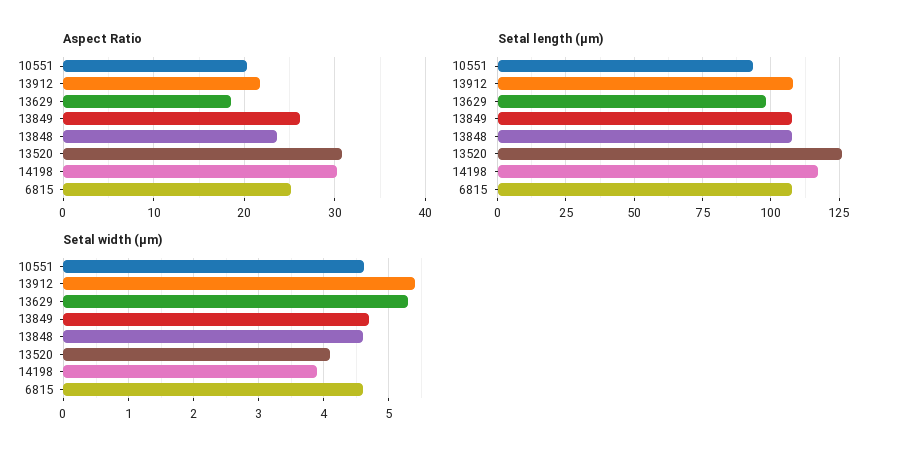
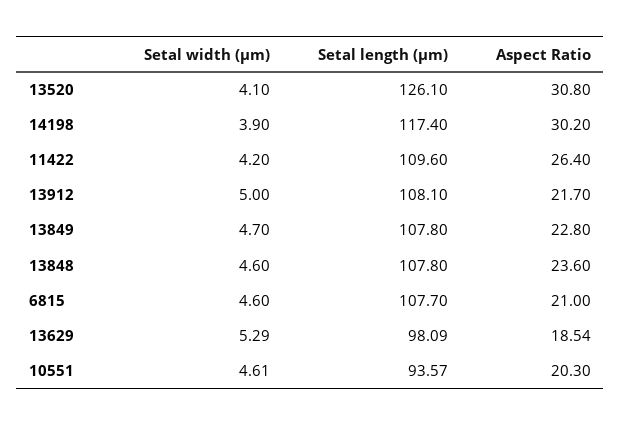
  {
    "Aspect Ratio": {
      "10551": 20.3,
      "13912": 21.7,
      "13629": 18.54,
-     "13849": 26,
+     "13849": 22.8,
      "13848": 23.6,
      "13520": 30.8,
      "14198": 30.2,
-     "6815": 25
+     "6815": 21,
+     "11422": 26.4
    },
    "Setal length (µm)": {
      "10551": 93.57,
      "13912": 108.1,
      "13629": 98.09,
      "13849": 107.8,
      "13848": 107.8,
      "13520": 126.1,
      "14198": 117.4,
-     "6815": 107.7
+     "6815": 107.7,
+     "11422": 109.6
    },
    "Setal width (µm)": {
      "10551": 4.61,
-     "13912": 5.4,
+     "13912": 5,
      "13629": 5.29,
      "13849": 4.7,
      "13848": 4.6,
      "13520": 4.1,
      "14198": 3.9,
-     "6815": 4.6
+     "6815": 4.6,
+     "11422": 4.2
    }
  }

